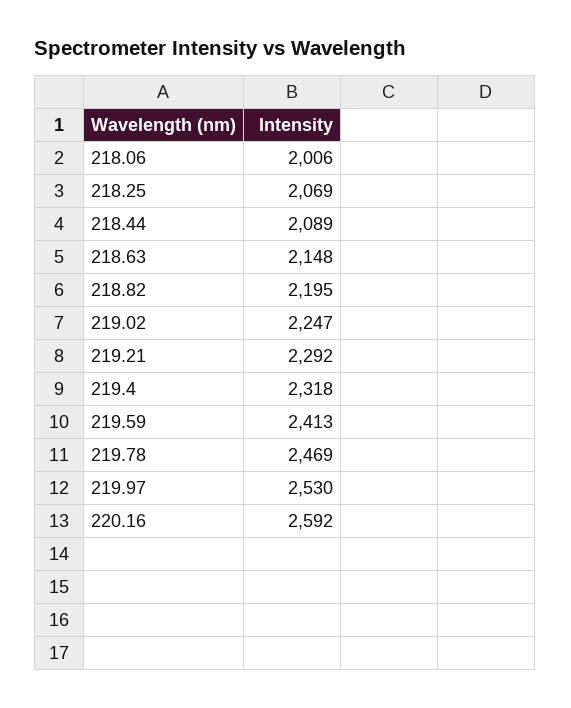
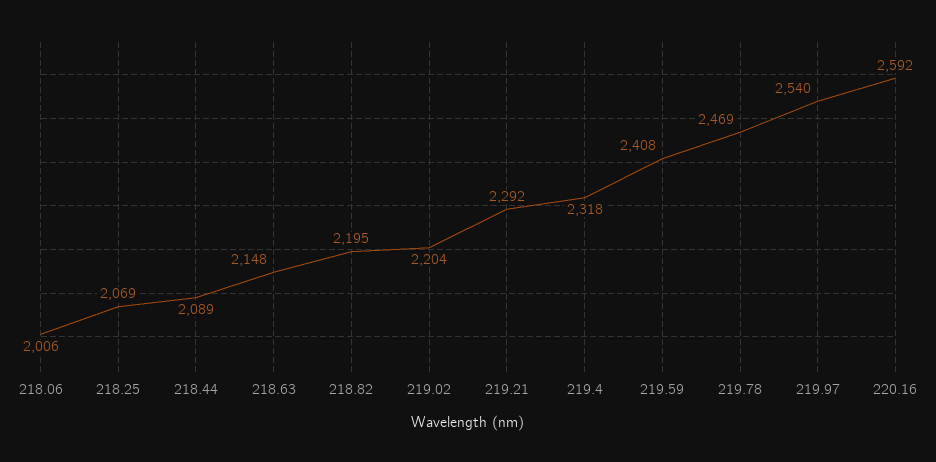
  {
    "218.06": 2006,
    "218.25": 2069,
    "218.44": 2089,
    "218.63": 2148,
    "218.82": 2195,
-   "219.02": 2247,
+   "219.02": 2204,
    "219.21": 2292,
    "219.4": 2318,
-   "219.59": 2413,
+   "219.59": 2408,
    "219.78": 2469,
-   "219.97": 2530,
+   "219.97": 2540,
    "220.16": 2592
  }

